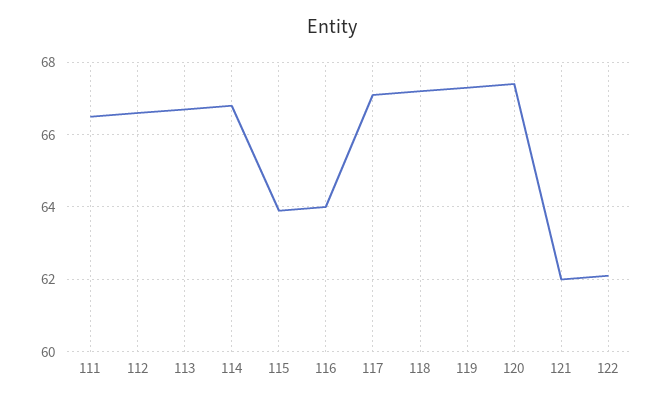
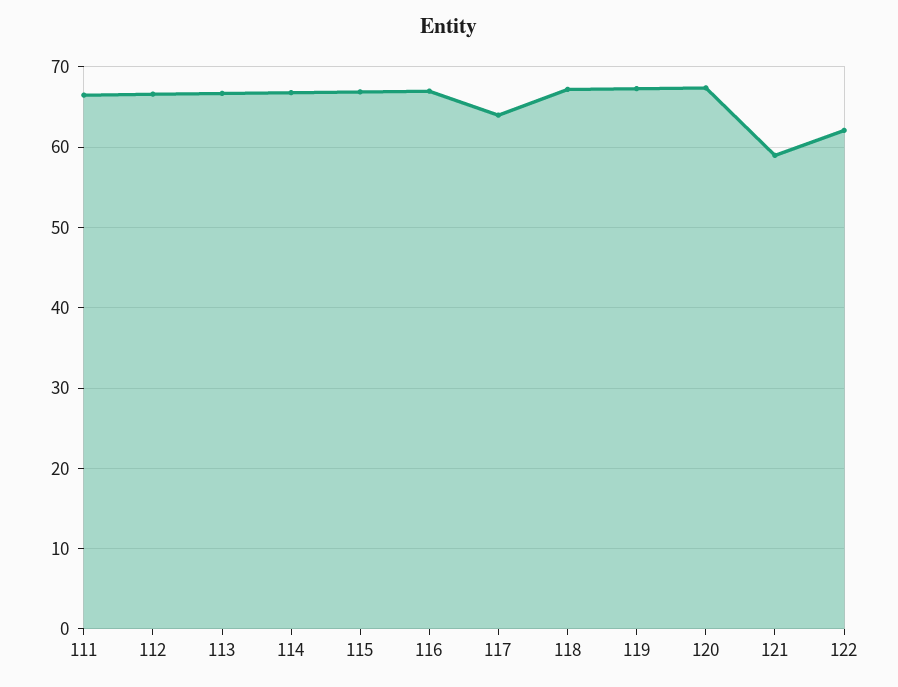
  {
    "111": 66.5,
    "112": 66.5,
    "113": 66.5,
    "114": 67,
-   "115": 64,
+   "115": 67,
-   "116": 64,
+   "116": 67,
-   "117": 67,
+   "117": 64,
    "118": 67,
    "119": 67.5,
    "120": 67.5,
-   "121": 62,
+   "121": 59,
    "122": 62
  }

